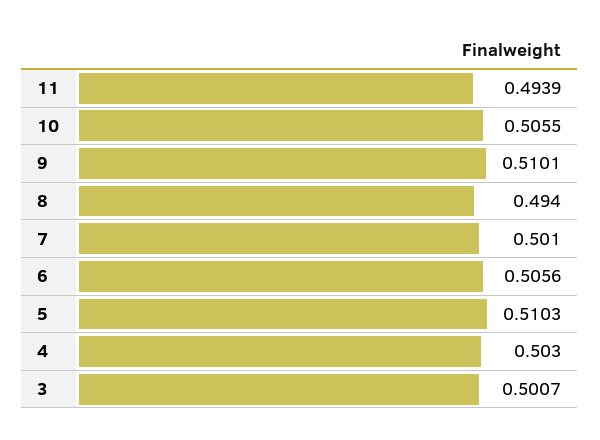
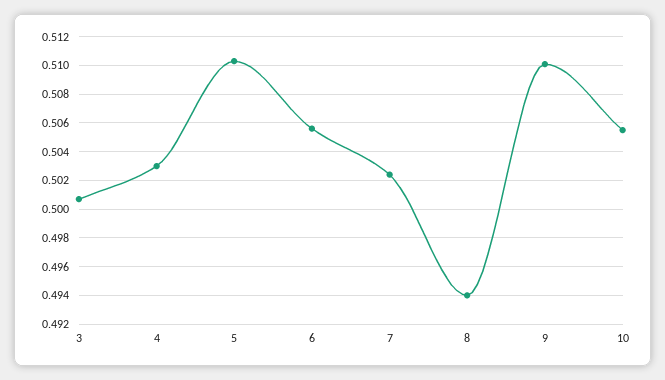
  {
-   "11": 0.4939,
    "10": 0.5055,
    "9": 0.5101,
    "8": 0.494,
-   "7": 0.501,
+   "7": 0.5025,
    "6": 0.5056,
    "5": 0.5103,
    "4": 0.503,
    "3": 0.5007
  }

